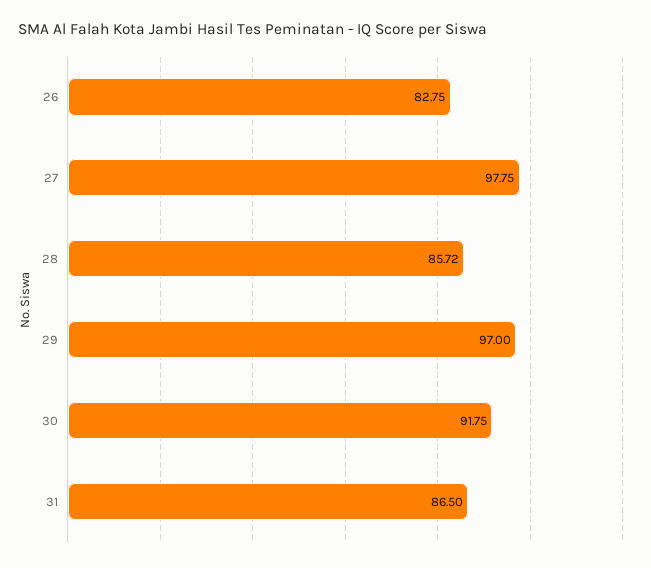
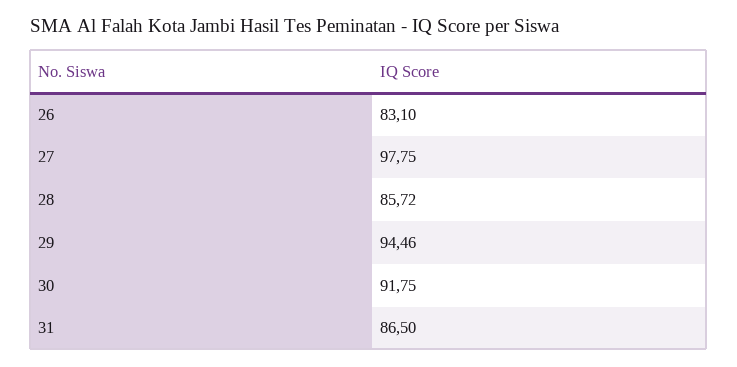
  {
-   "26": 82.75,
+   "26": 83.1,
    "27": 97.75,
    "28": 85.72,
-   "29": 97,
+   "29": 94.46,
    "30": 91.75,
    "31": 86.5
  }

